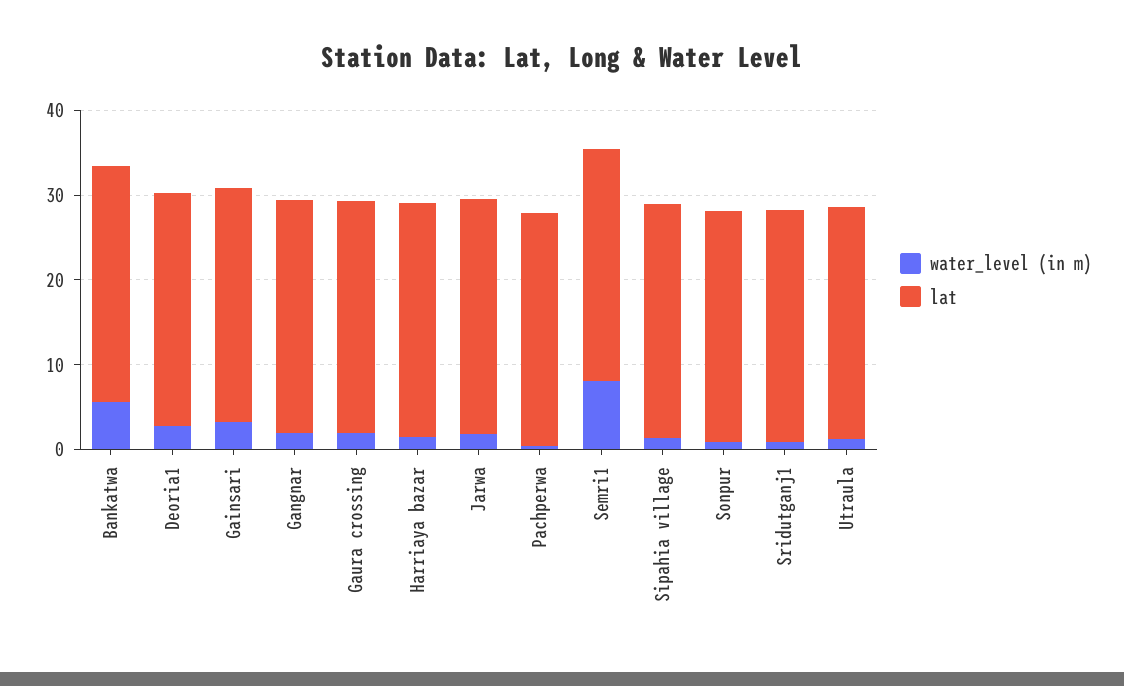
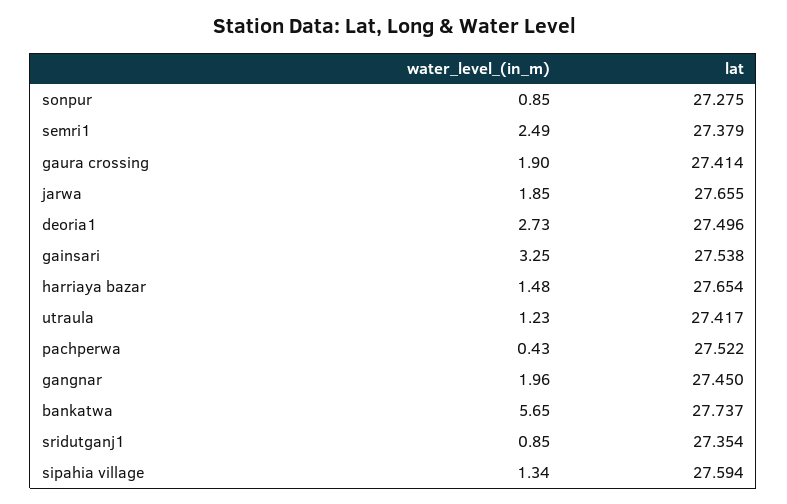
  {
    "water_level (in m)": {
      "Bankatwa": 5.65,
      "Deoria1": 2.73,
      "Gainsari": 3.25,
      "Gangnar": 1.96,
      "Gaura crossing": 1.9,
      "Harriaya bazar": 1.48,
      "Jarwa": 1.85,
      "Pachperwa": 0.43,
-     "Semri1": 8,
+     "Semri1": 2.49,
      "Sipahia village": 1.34,
      "Sonpur": 0.85,
      "Sridutganj1": 0.85,
      "Utraula": 1.23
    },
    "lat": {
      "Bankatwa": 27.737,
      "Deoria1": 27.496,
      "Gainsari": 27.538,
      "Gangnar": 27.45,
      "Gaura crossing": 27.414,
      "Harriaya bazar": 27.654,
      "Jarwa": 27.655,
      "Pachperwa": 27.522,
      "Semri1": 27.379,
      "Sipahia village": 27.594,
      "Sonpur": 27.275,
      "Sridutganj1": 27.354,
      "Utraula": 27.417
    }
  }

